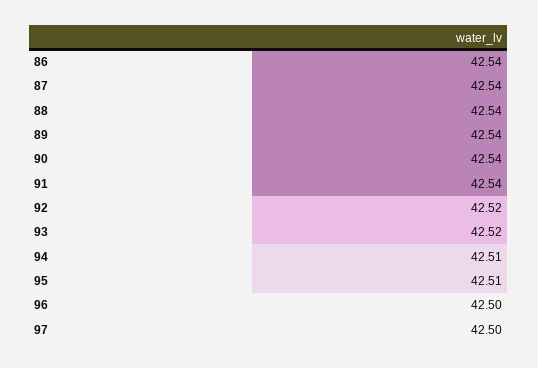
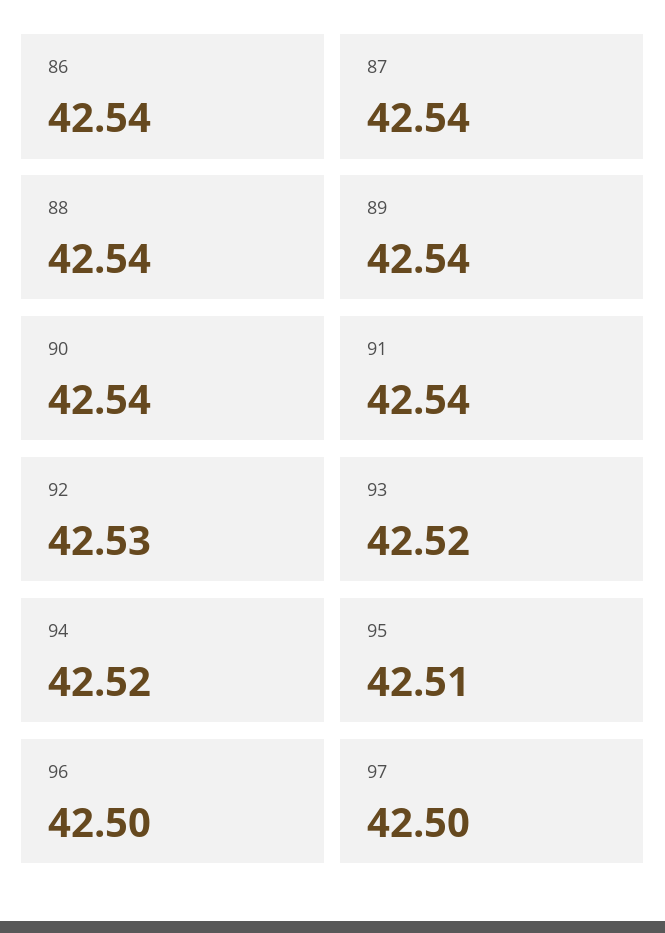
  {
    "86": 42.54,
    "87": 42.54,
    "88": 42.54,
    "89": 42.54,
    "90": 42.54,
    "91": 42.54,
-   "92": 42.52,
+   "92": 42.53,
    "93": 42.52,
-   "94": 42.51,
+   "94": 42.52,
    "95": 42.51,
    "96": 42.5,
    "97": 42.5
  }

